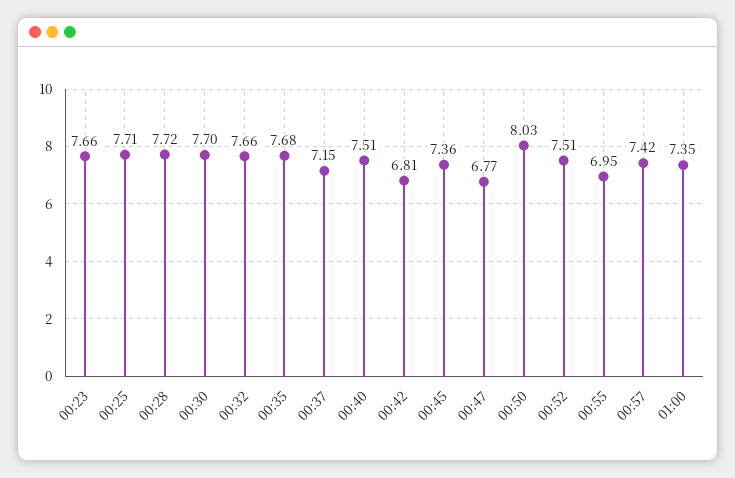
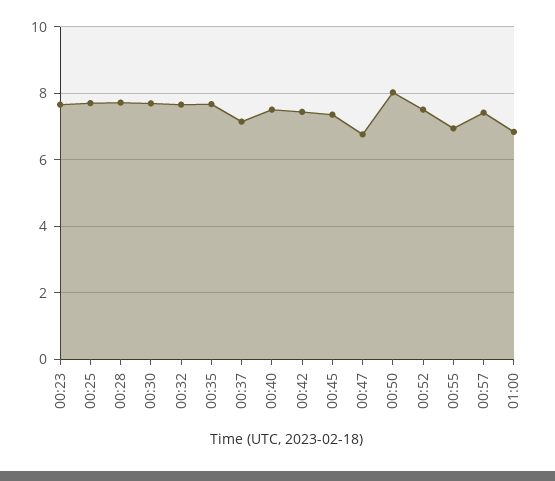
  {
    "00:23": 7.66,
    "00:25": 7.71,
    "00:28": 7.72,
    "00:30": 7.7,
    "00:32": 7.66,
    "00:35": 7.68,
    "00:37": 7.15,
    "00:40": 7.51,
-   "00:42": 6.81,
+   "00:42": 7.4,
    "00:45": 7.36,
    "00:47": 6.77,
    "00:50": 8.03,
    "00:52": 7.51,
    "00:55": 6.95,
    "00:57": 7.42,
-   "01:00": 7.35
+   "01:00": 6.8
  }

